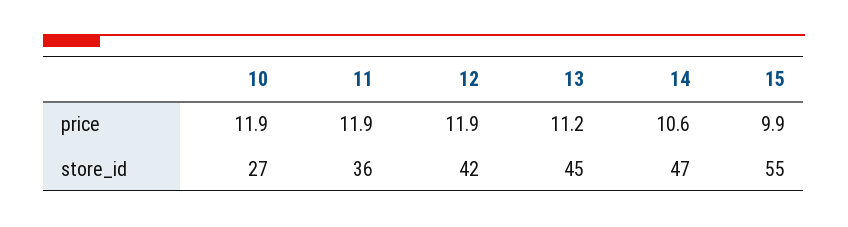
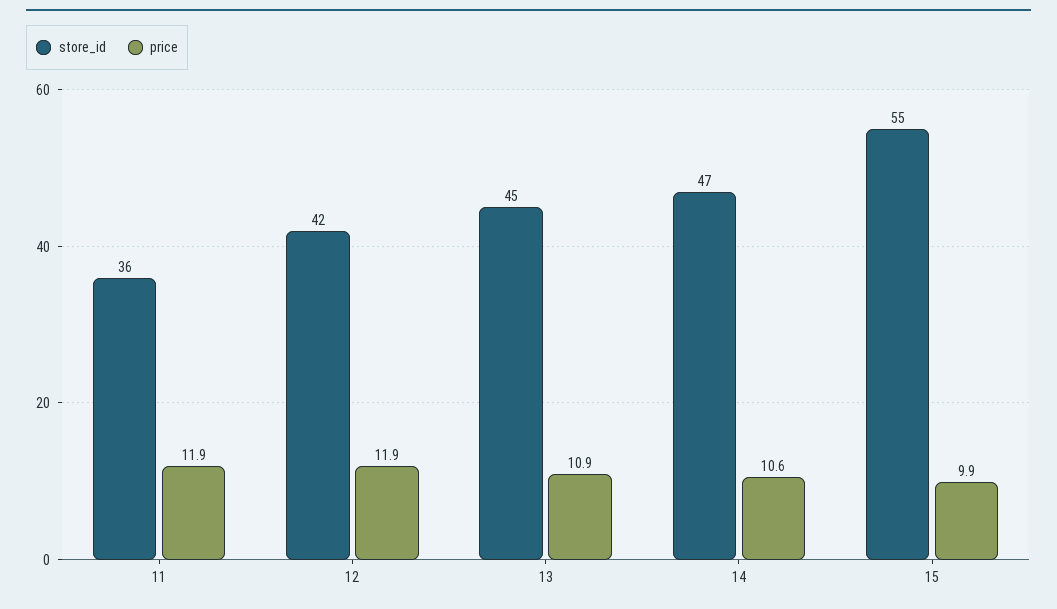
  {
    "price": {
-     "10": 11.9,
      "11": 11.9,
      "12": 11.9,
-     "13": 11.2,
+     "13": 10.9,
      "14": 10.6,
      "15": 9.9
    },
    "store_id": {
-     "10": 27,
      "11": 36,
      "12": 42,
      "13": 45,
      "14": 47,
      "15": 55
    }
  }

